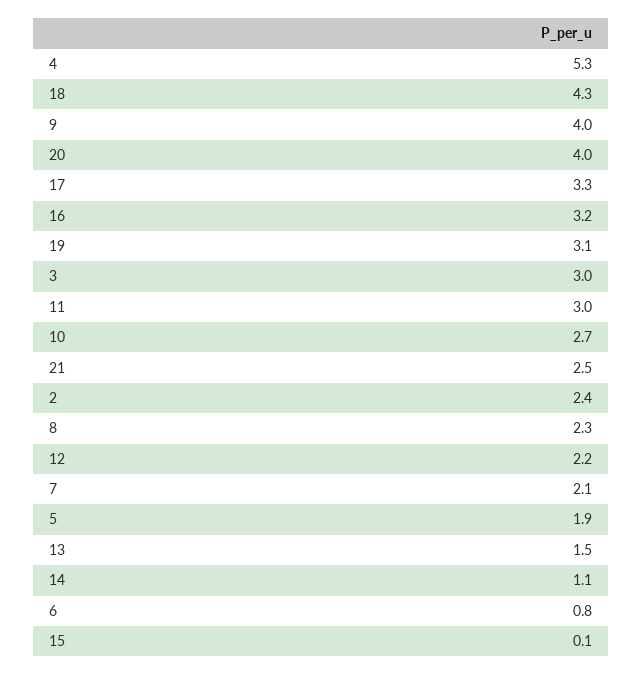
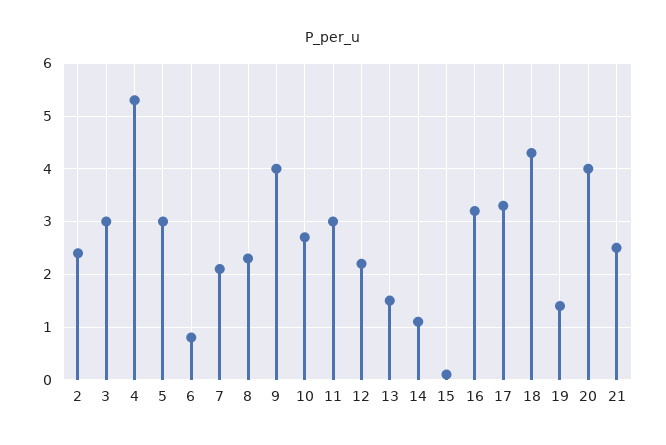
  {
    "4": 5.3,
    "18": 4.3,
    "9": 4,
    "20": 4,
    "17": 3.3,
    "16": 3.2,
-   "19": 3.1,
+   "19": 1.5,
    "3": 3,
    "11": 3,
    "10": 2.7,
    "21": 2.5,
    "2": 2.4,
    "8": 2.3,
    "12": 2.2,
    "7": 2.1,
-   "5": 1.9,
+   "5": 3,
    "13": 1.5,
    "14": 1.1,
    "6": 0.8,
    "15": 0.1
  }

